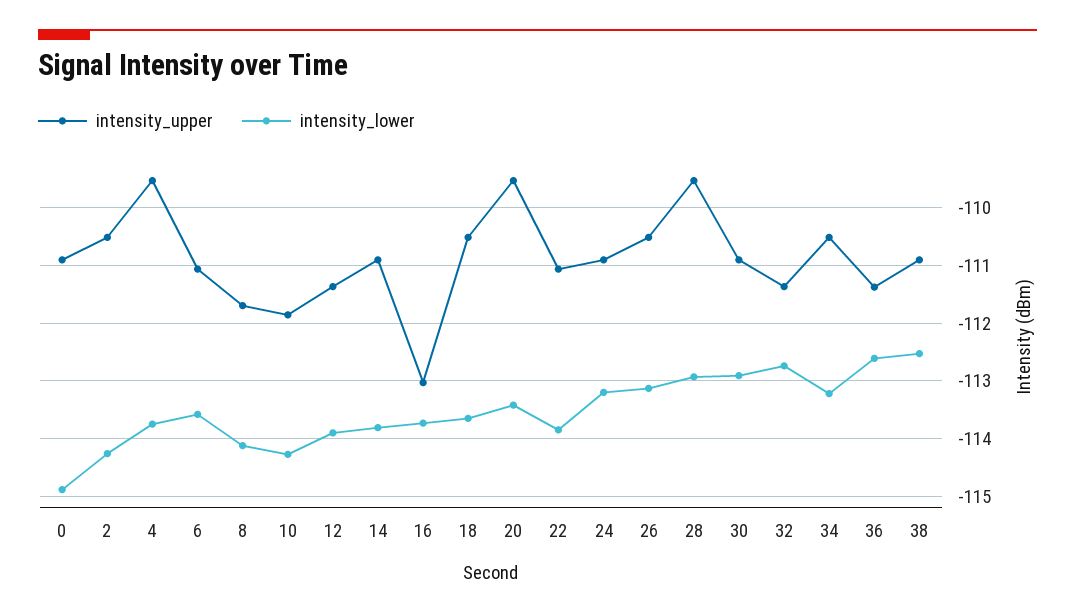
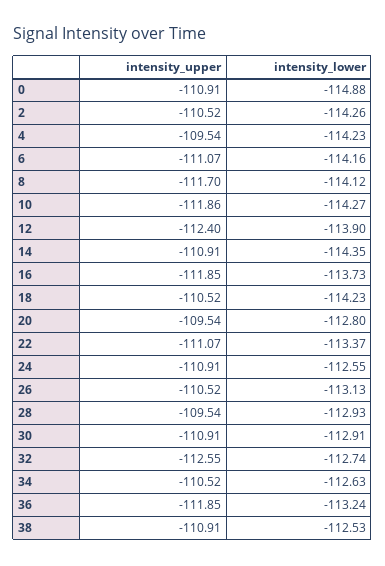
  {
    "intensity_upper": {
      "0": -110.91,
      "2": -110.52,
      "4": -109.54,
      "6": -111.07,
      "8": -111.7,
      "10": -111.86,
-     "12": -111.4,
+     "12": -112.4,
      "14": -110.91,
-     "16": -113,
+     "16": -111.85,
      "18": -110.52,
      "20": -109.54,
      "22": -111.07,
      "24": -110.91,
      "26": -110.52,
      "28": -109.54,
      "30": -110.91,
-     "32": -111.4,
+     "32": -112.55,
      "34": -110.52,
-     "36": -111.4,
+     "36": -111.85,
      "38": -110.91
    },
    "intensity_lower": {
      "0": -114.88,
      "2": -114.26,
-     "4": -113.8,
+     "4": -114.23,
-     "6": -113.6,
+     "6": -114.16,
      "8": -114.12,
      "10": -114.27,
      "12": -113.9,
-     "14": -113.8,
+     "14": -114.35,
      "16": -113.73,
-     "18": -113.6,
+     "18": -114.23,
-     "20": -113.4,
+     "20": -112.8,
-     "22": -113.8,
+     "22": -113.37,
-     "24": -113.2,
+     "24": -112.55,
      "26": -113.13,
      "28": -112.93,
      "30": -112.91,
      "32": -112.74,
-     "34": -113.2,
+     "34": -112.63,
-     "36": -112.6,
+     "36": -113.24,
      "38": -112.53
    }
  }

